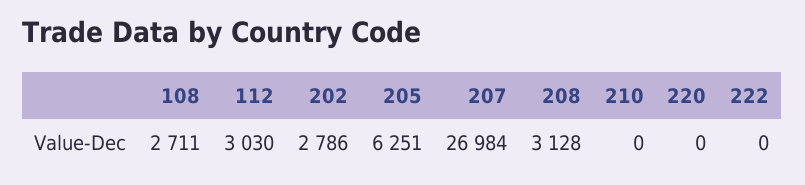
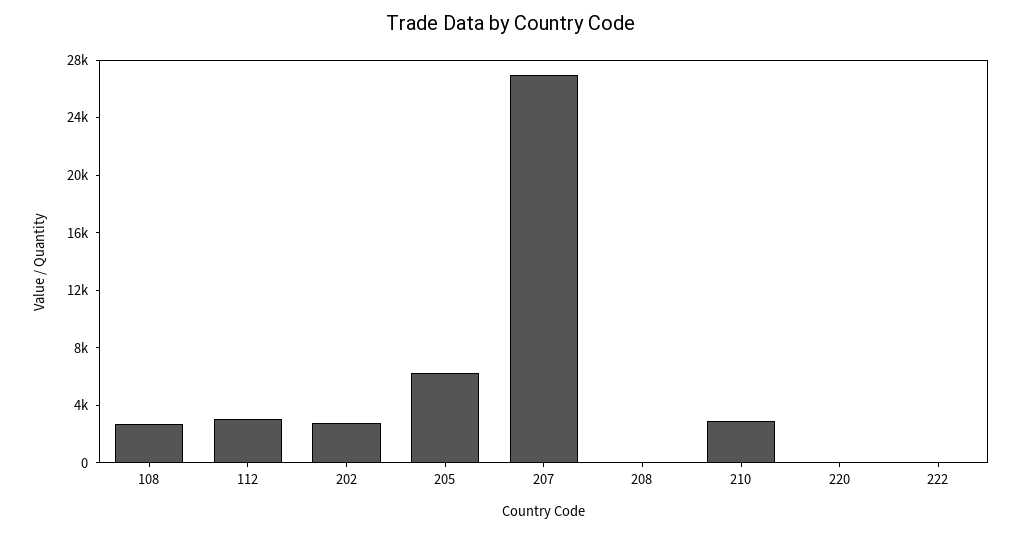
  {
    "108": 2711,
    "112": 3030,
    "202": 2786,
    "205": 6251,
    "207": 26984,
-   "208": 3128,
+   "208": 0,
-   "210": 0,
+   "210": 3000,
    "220": 0,
    "222": 0
  }

